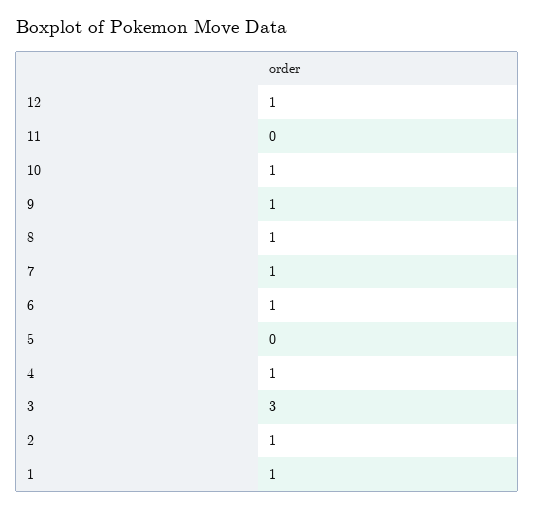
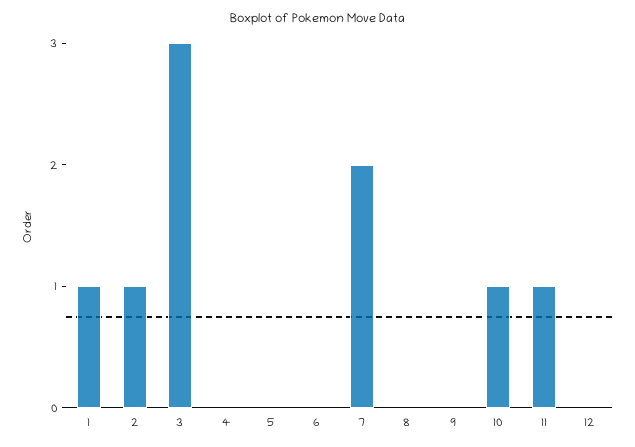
  {
-   "12": 1,
+   "12": 0,
-   "11": 0,
+   "11": 1,
    "10": 1,
-   "9": 1,
+   "9": 0,
-   "8": 1,
+   "8": 0,
-   "7": 1,
+   "7": 2,
-   "6": 1,
+   "6": 0,
    "5": 0,
-   "4": 1,
+   "4": 0,
    "3": 3,
    "2": 1,
    "1": 1
  }

